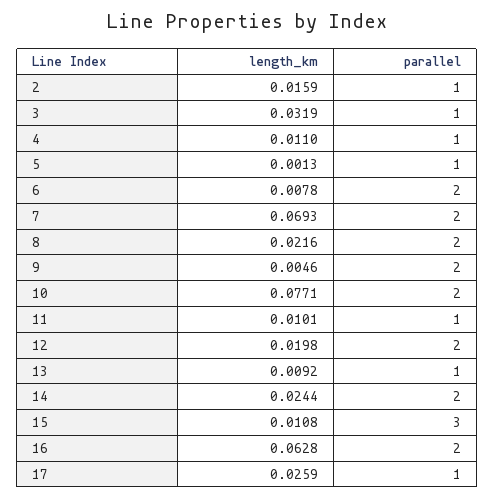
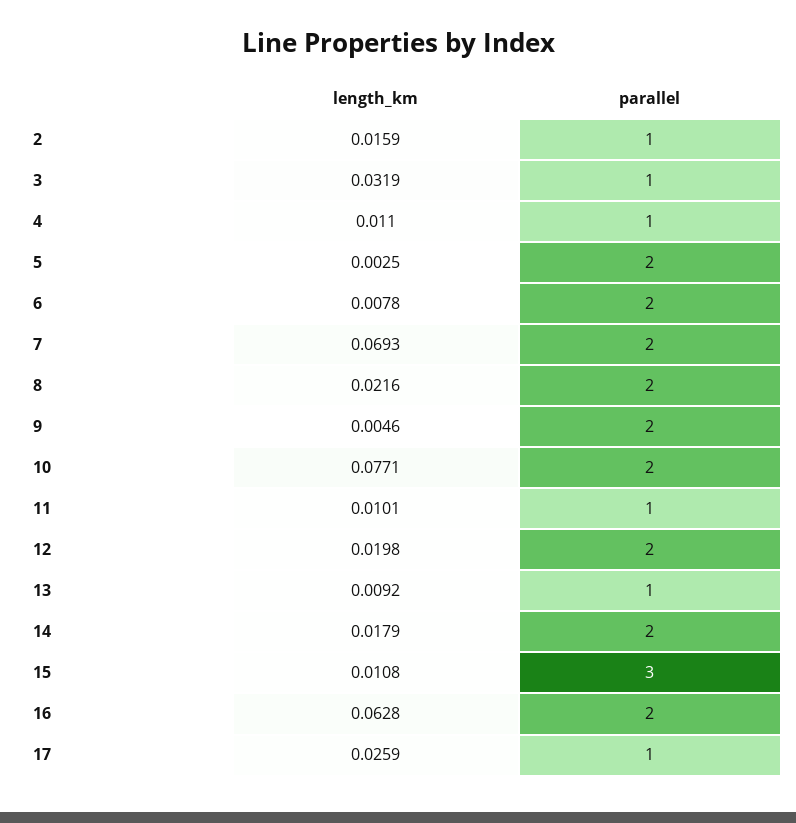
  {
    "length_km": {
      "2": 0.0159,
      "3": 0.0319,
      "4": 0.011,
-     "5": 0.0013,
+     "5": 0.0025,
      "6": 0.0078,
      "7": 0.0693,
      "8": 0.0216,
      "9": 0.0046,
      "10": 0.0771,
      "11": 0.0101,
      "12": 0.0198,
      "13": 0.0092,
-     "14": 0.0244,
+     "14": 0.0179,
      "15": 0.0108,
      "16": 0.0628,
      "17": 0.0259
    },
    "parallel": {
      "2": 1,
      "3": 1,
      "4": 1,
-     "5": 1,
+     "5": 2,
      "6": 2,
      "7": 2,
      "8": 2,
      "9": 2,
      "10": 2,
      "11": 1,
      "12": 2,
      "13": 1,
      "14": 2,
      "15": 3,
      "16": 2,
      "17": 1
    }
  }

